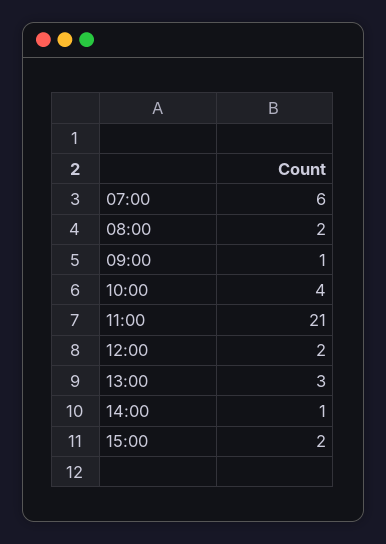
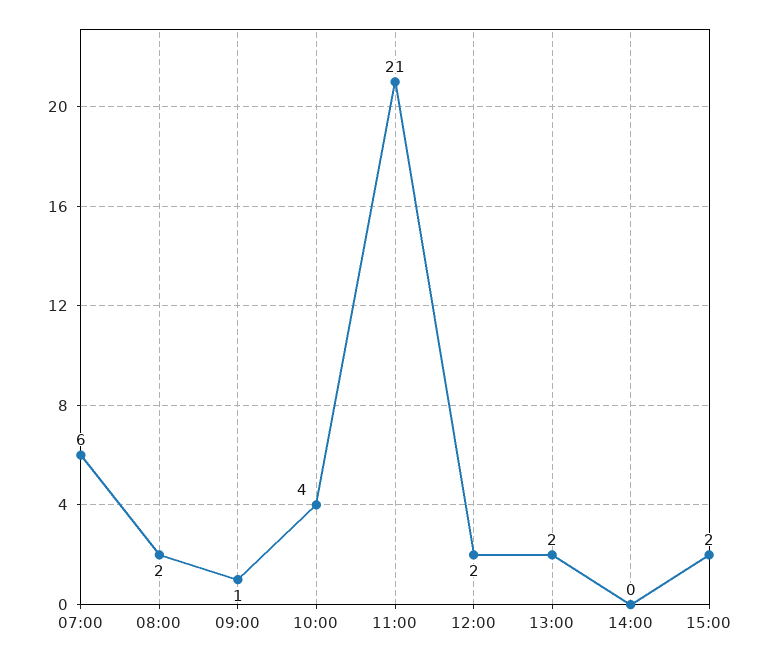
  {
    "07:00": 6,
    "08:00": 2,
    "09:00": 1,
    "10:00": 4,
    "11:00": 21,
    "12:00": 2,
-   "13:00": 3,
+   "13:00": 2,
-   "14:00": 1,
+   "14:00": 0,
    "15:00": 2
  }

